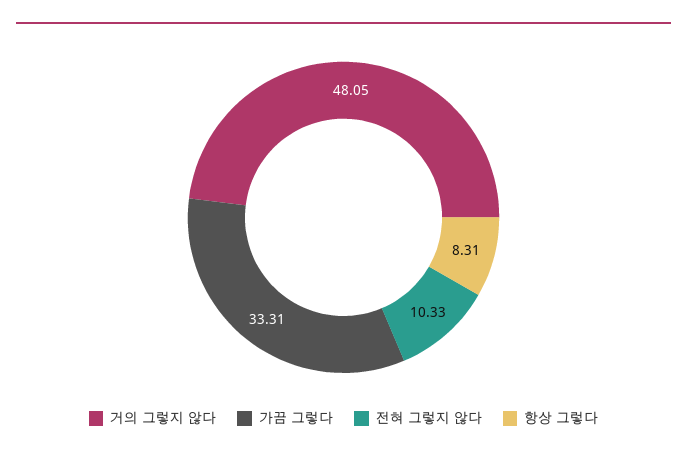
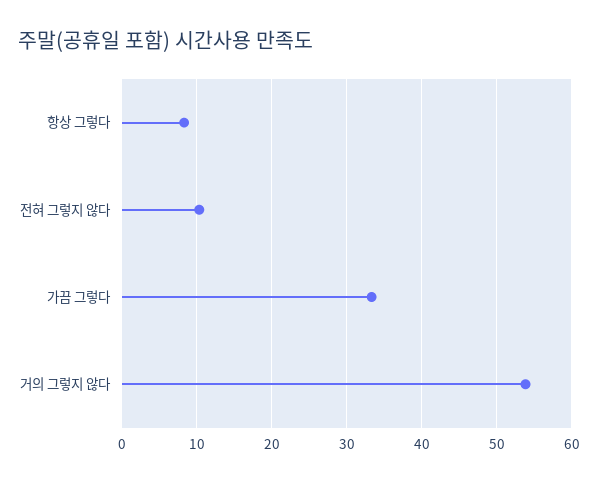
  {
-   "거의 그렇지 않다": 48.05,
+   "거의 그렇지 않다": 54,
    "가끔 그렇다": 33.31,
    "전혀 그렇지 않다": 10.33,
    "항상 그렇다": 8.31
  }

